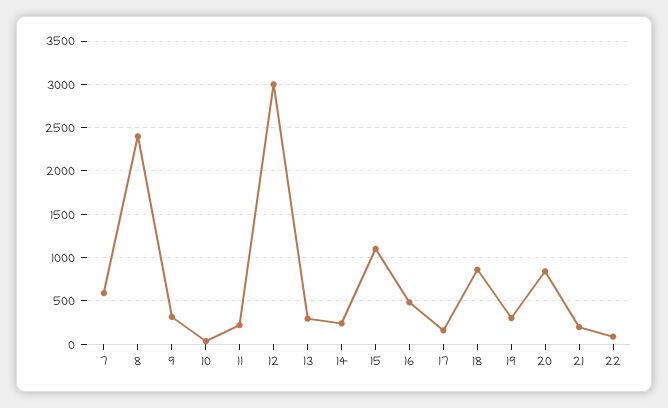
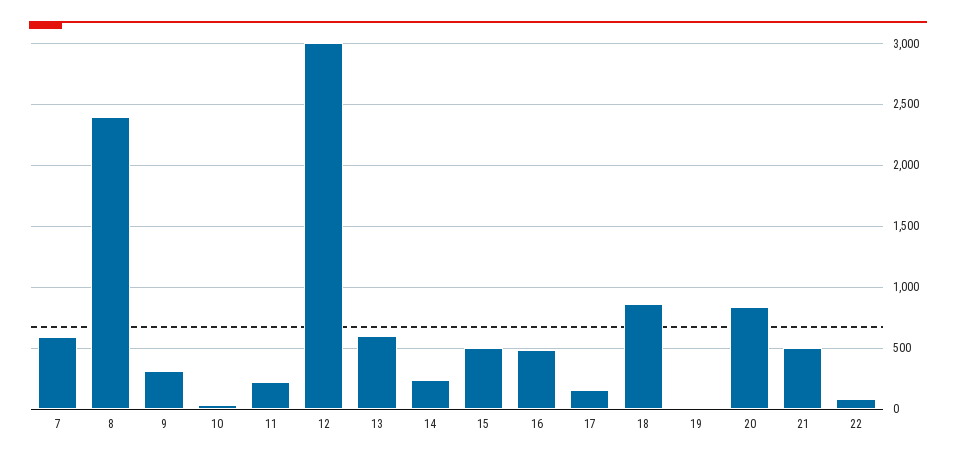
  {
    "7": 600,
    "8": 2400,
    "9": 300,
    "10": 50,
    "11": 200,
    "12": 3000,
-   "13": 300,
+   "13": 600,
    "14": 250,
-   "15": 1100,
+   "15": 500,
    "16": 500,
    "17": 150,
    "18": 850,
-   "19": 300,
+   "19": 0,
    "20": 850,
-   "21": 200,
+   "21": 500,
    "22": 100
  }

